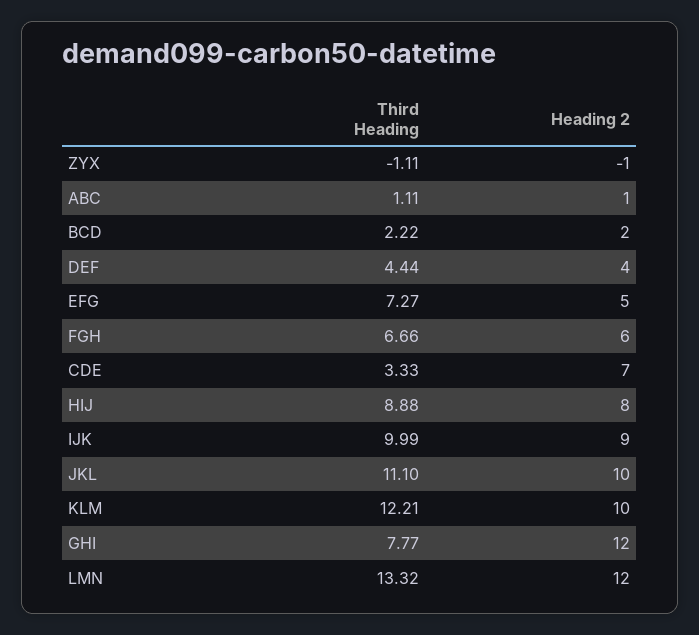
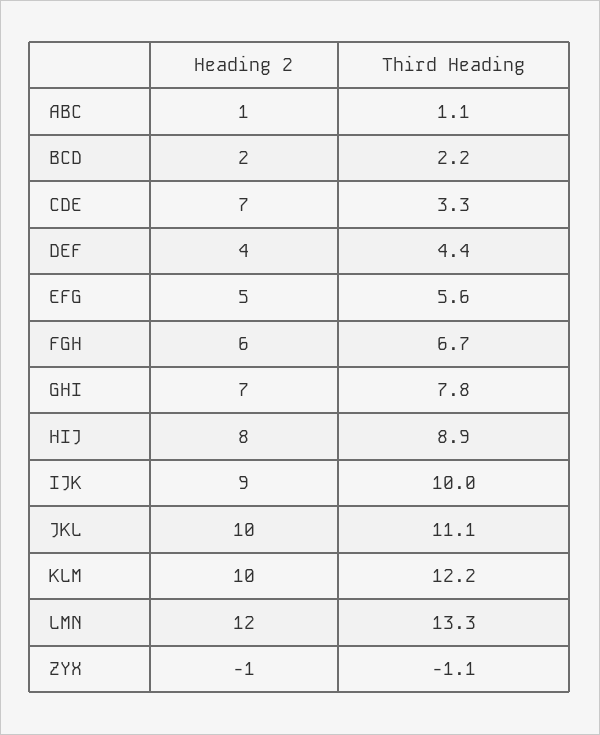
  {
    "Third Heading": {
      "ZYX": -1.11,
      "ABC": 1.11,
      "BCD": 2.22,
      "DEF": 4.44,
-     "EFG": 7.27,
+     "EFG": 5.6,
      "FGH": 6.66,
      "CDE": 3.33,
      "HIJ": 8.88,
      "IJK": 9.99,
      "JKL": 11.1,
      "KLM": 12.21,
      "GHI": 7.77,
      "LMN": 13.32
    },
    "Heading 2": {
      "ZYX": -1,
      "ABC": 1,
      "BCD": 2,
      "DEF": 4,
      "EFG": 5,
      "FGH": 6,
      "CDE": 7,
      "HIJ": 8,
      "IJK": 9,
      "JKL": 10,
      "KLM": 10,
-     "GHI": 12,
+     "GHI": 7,
      "LMN": 12
    }
  }

